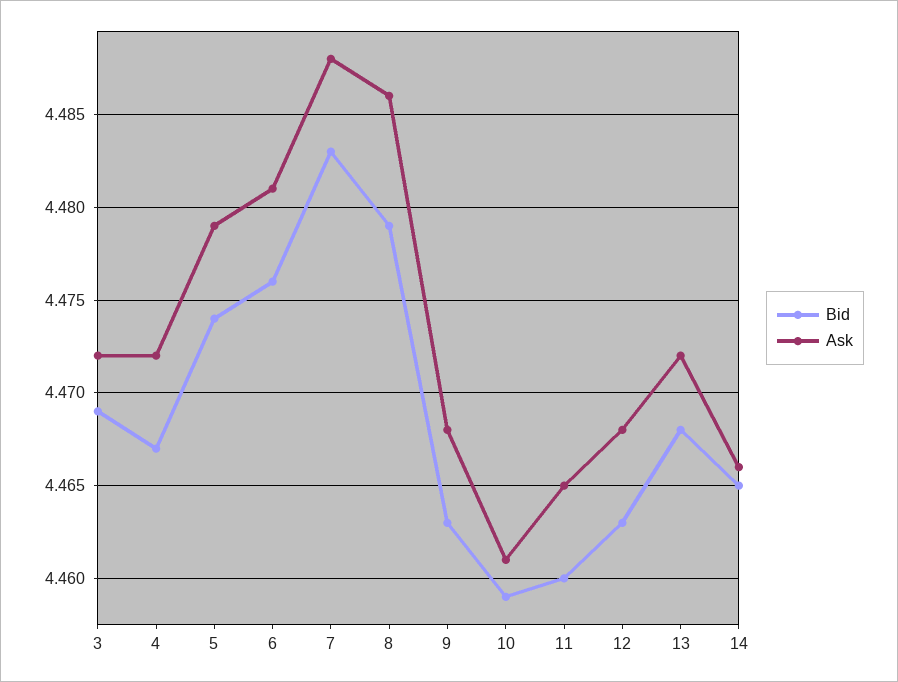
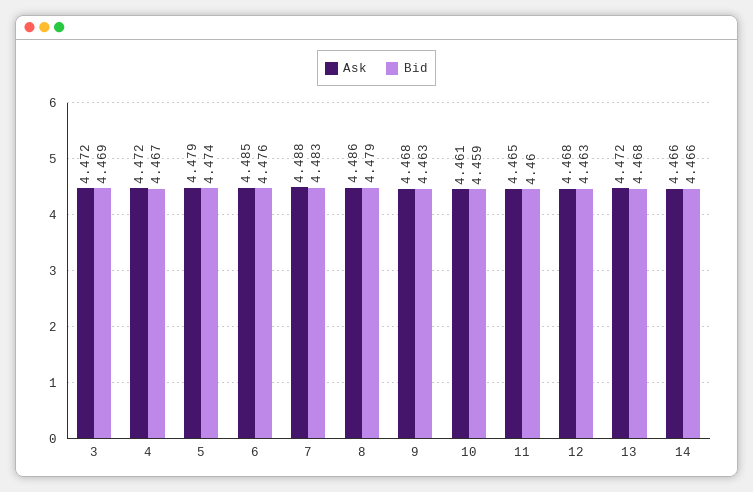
  {
    "Bid": {
      "3": 4.469,
      "4": 4.467,
      "5": 4.474,
      "6": 4.476,
      "7": 4.483,
      "8": 4.479,
      "9": 4.463,
      "10": 4.459,
      "11": 4.46,
      "12": 4.463,
      "13": 4.468,
-     "14": 4.465
+     "14": 4.466
    },
    "Ask": {
      "3": 4.472,
      "4": 4.472,
      "5": 4.479,
-     "6": 4.481,
+     "6": 4.485,
      "7": 4.488,
      "8": 4.486,
      "9": 4.468,
      "10": 4.461,
      "11": 4.465,
      "12": 4.468,
      "13": 4.472,
      "14": 4.466
    }
  }

